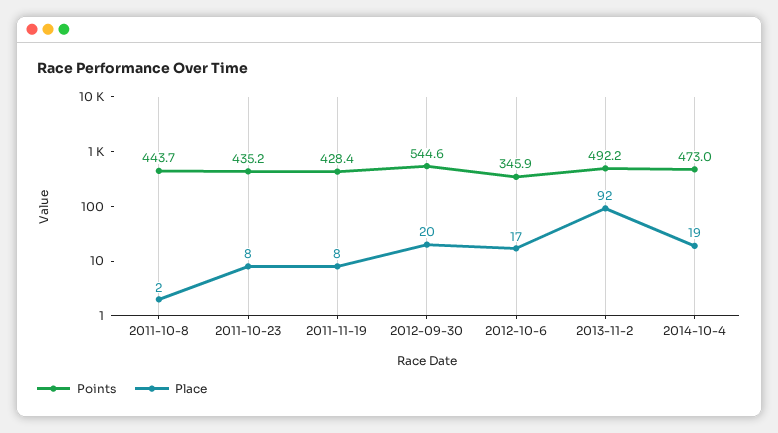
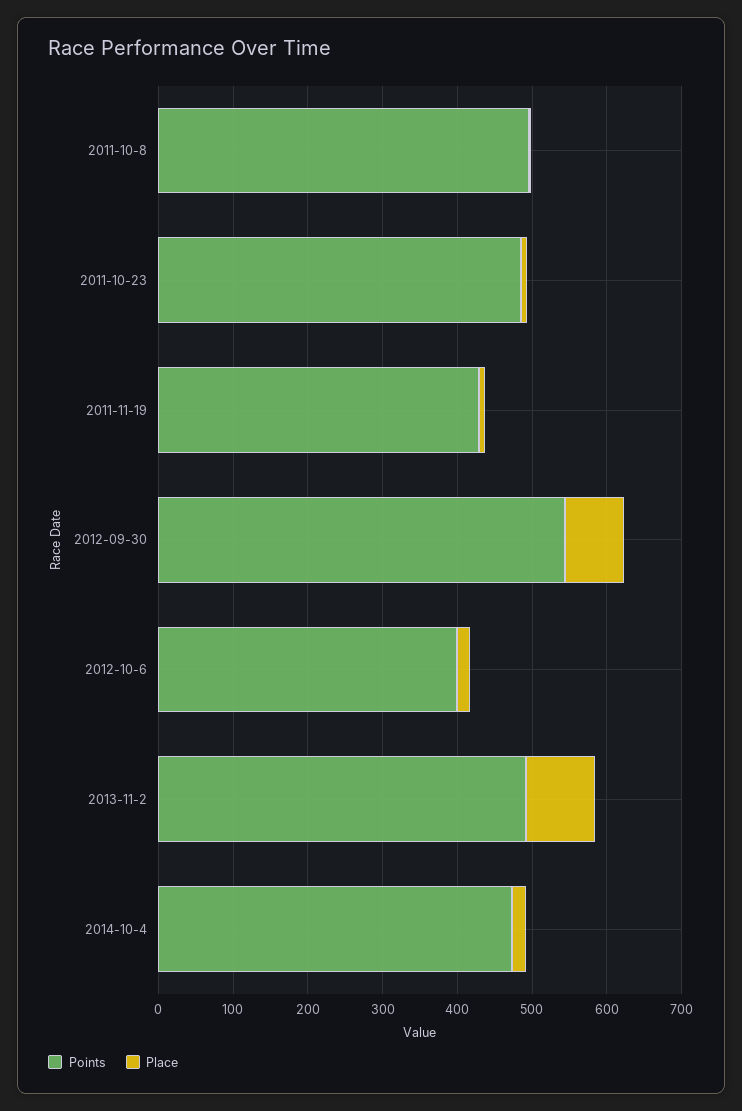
  {
    "Points": {
-     "2011-10-8": 443.7,
+     "2011-10-8": 500,
-     "2011-10-23": 435.2,
+     "2011-10-23": 480,
      "2011-11-19": 428.4,
      "2012-09-30": 544.6,
-     "2012-10-6": 345.9,
+     "2012-10-6": 400,
      "2013-11-2": 492.2,
      "2014-10-4": 473
    },
    "Place": {
      "2011-10-8": 2,
      "2011-10-23": 8,
      "2011-11-19": 8,
-     "2012-09-30": 20,
+     "2012-09-30": 80,
      "2012-10-6": 17,
      "2013-11-2": 92,
      "2014-10-4": 19
    }
  }

